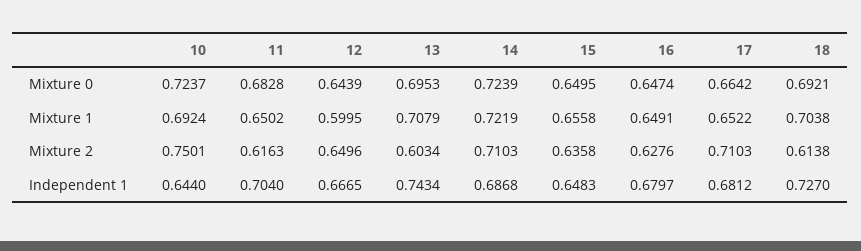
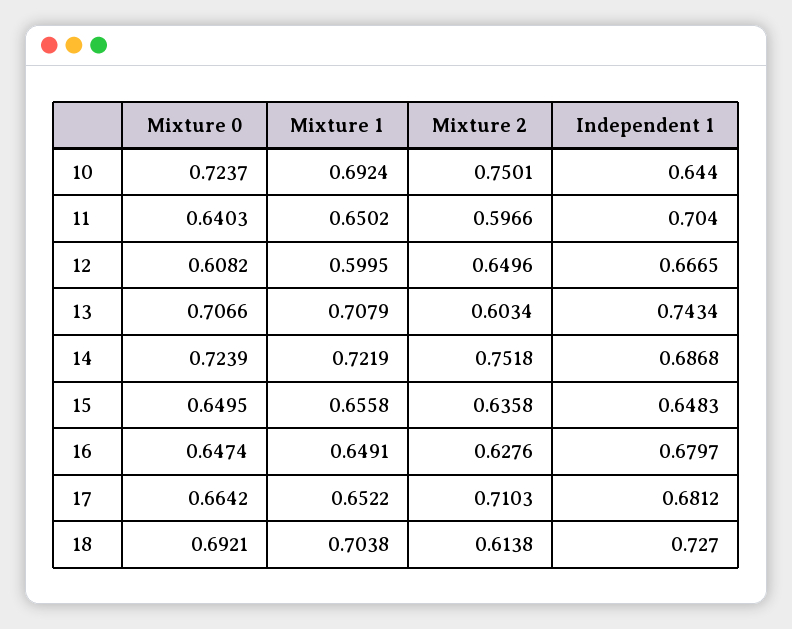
  {
    "10": {
      "Mixture 0": 0.7237,
      "Mixture 1": 0.6924,
      "Mixture 2": 0.7501,
      "Independent 1": 0.644
    },
    "11": {
-     "Mixture 0": 0.6828,
+     "Mixture 0": 0.6403,
      "Mixture 1": 0.6502,
-     "Mixture 2": 0.6163,
+     "Mixture 2": 0.5966,
      "Independent 1": 0.704
    },
    "12": {
-     "Mixture 0": 0.6439,
+     "Mixture 0": 0.6082,
      "Mixture 1": 0.5995,
      "Mixture 2": 0.6496,
      "Independent 1": 0.6665
    },
    "13": {
-     "Mixture 0": 0.6953,
+     "Mixture 0": 0.7066,
      "Mixture 1": 0.7079,
      "Mixture 2": 0.6034,
      "Independent 1": 0.7434
    },
    "14": {
      "Mixture 0": 0.7239,
      "Mixture 1": 0.7219,
-     "Mixture 2": 0.7103,
+     "Mixture 2": 0.7518,
      "Independent 1": 0.6868
    },
    "15": {
      "Mixture 0": 0.6495,
      "Mixture 1": 0.6558,
      "Mixture 2": 0.6358,
      "Independent 1": 0.6483
    },
    "16": {
      "Mixture 0": 0.6474,
      "Mixture 1": 0.6491,
      "Mixture 2": 0.6276,
      "Independent 1": 0.6797
    },
    "17": {
      "Mixture 0": 0.6642,
      "Mixture 1": 0.6522,
      "Mixture 2": 0.7103,
      "Independent 1": 0.6812
    },
    "18": {
      "Mixture 0": 0.6921,
      "Mixture 1": 0.7038,
      "Mixture 2": 0.6138,
      "Independent 1": 0.727
    }
  }

